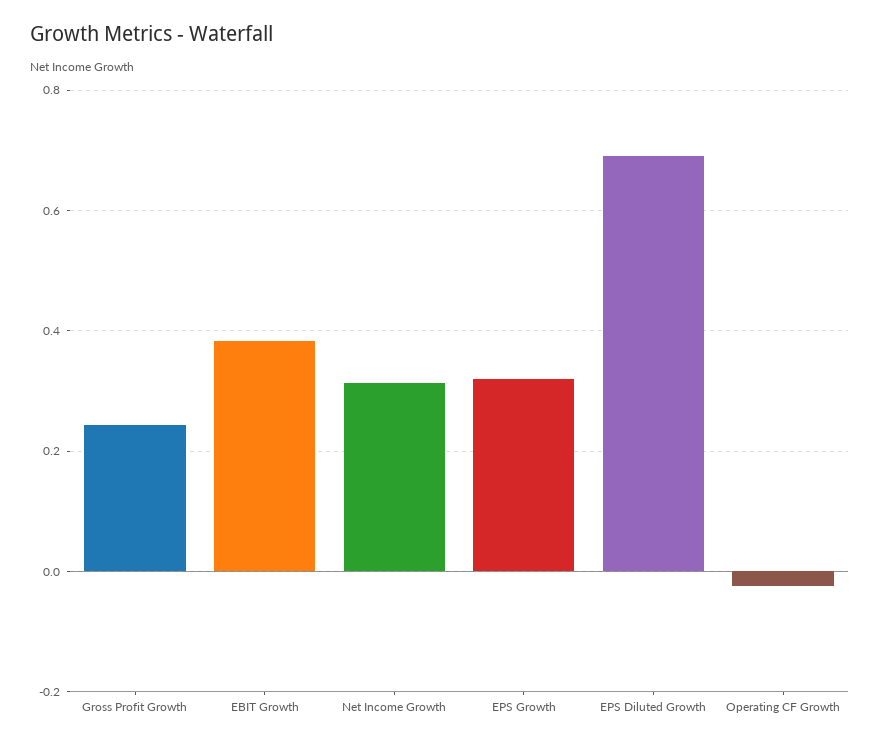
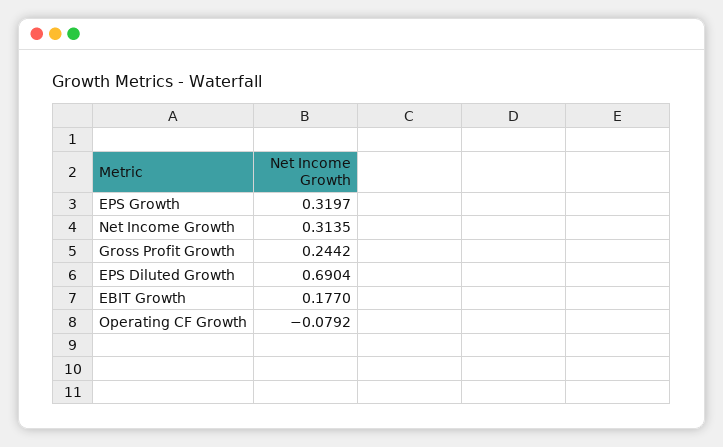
  {
    "Gross Profit Growth": 0.2442,
-   "EBIT Growth": 0.38,
+   "EBIT Growth": 0.177,
    "Net Income Growth": 0.3135,
    "EPS Growth": 0.3197,
    "EPS Diluted Growth": 0.6904,
-   "Operating CF Growth": -0.02
+   "Operating CF Growth": -0.0792
  }

